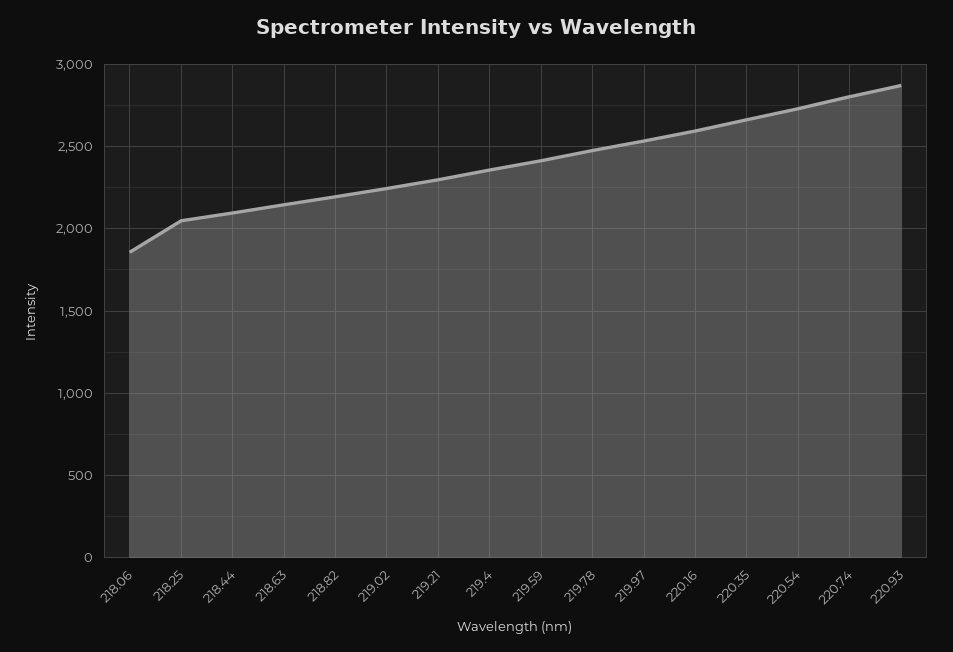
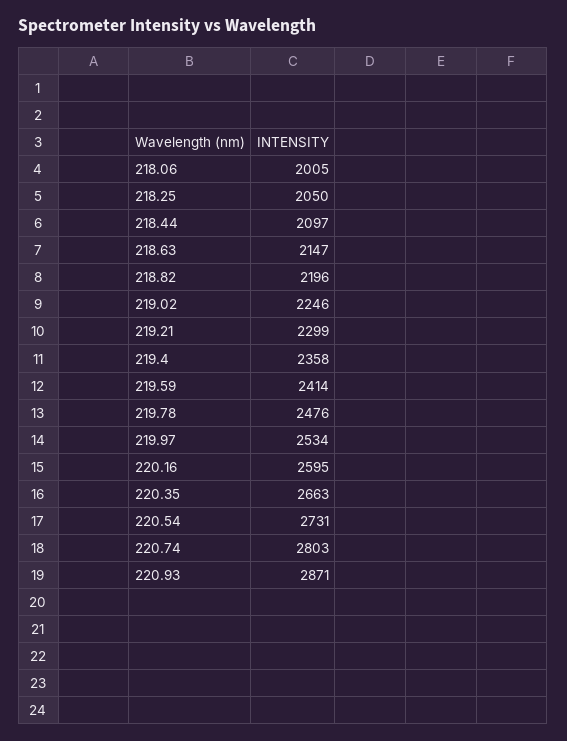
  {
-   "218.06": 1850,
+   "218.06": 2005,
    "218.25": 2050,
    "218.44": 2097,
    "218.63": 2147,
    "218.82": 2196,
    "219.02": 2246,
    "219.21": 2299,
    "219.4": 2358,
    "219.59": 2414,
    "219.78": 2476,
    "219.97": 2534,
    "220.16": 2595,
    "220.35": 2663,
    "220.54": 2731,
    "220.74": 2803,
    "220.93": 2871
  }

